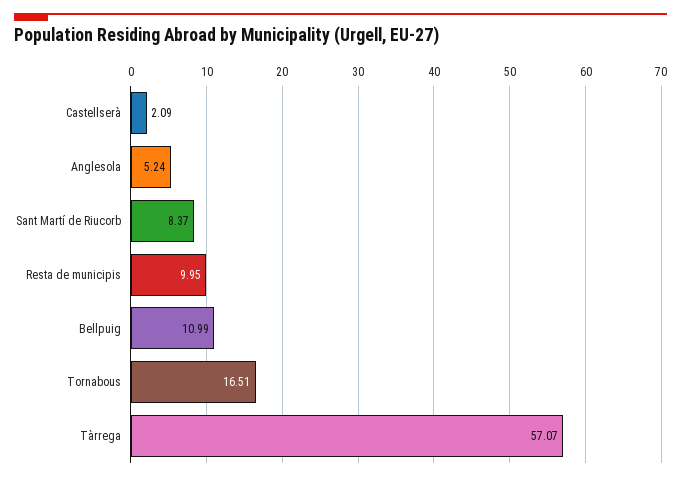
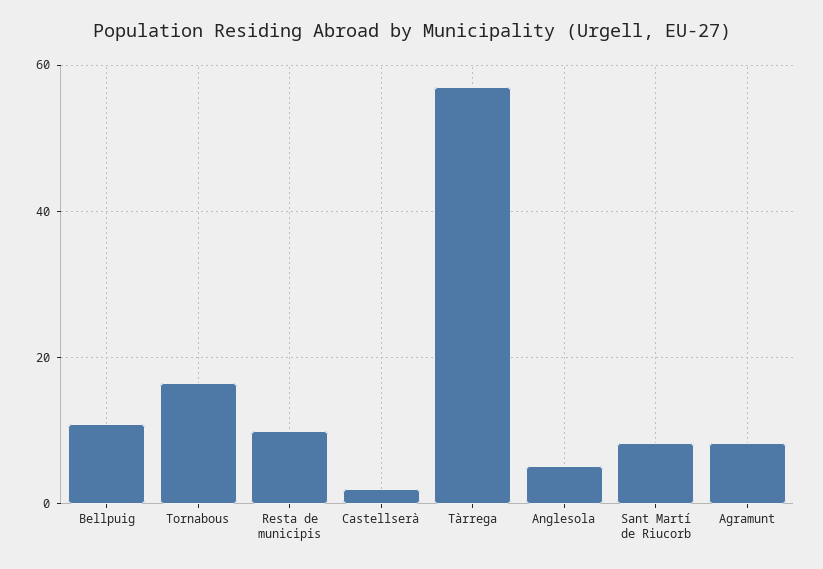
  {
    "Castellserà": 2.09,
    "Anglesola": 5.24,
    "Sant Martí de Riucorb": 8.37,
    "Resta de municipis": 9.95,
    "Bellpuig": 10.99,
    "Tornabous": 16.51,
-   "Tàrrega": 57.07
+   "Tàrrega": 57.07,
+   "Agramunt": 8
  }

